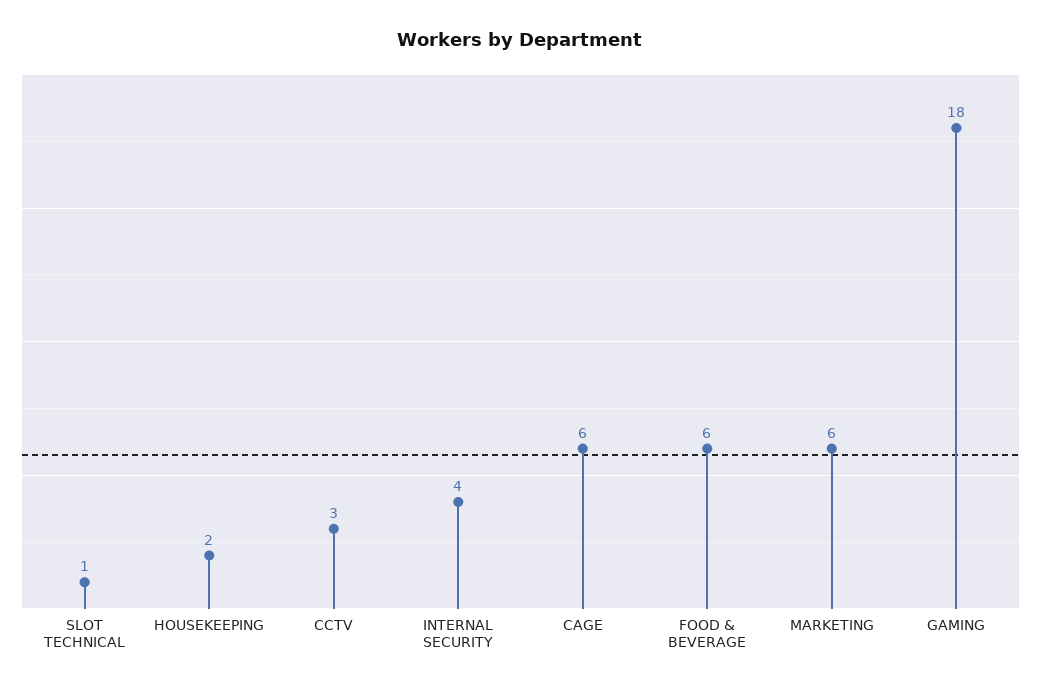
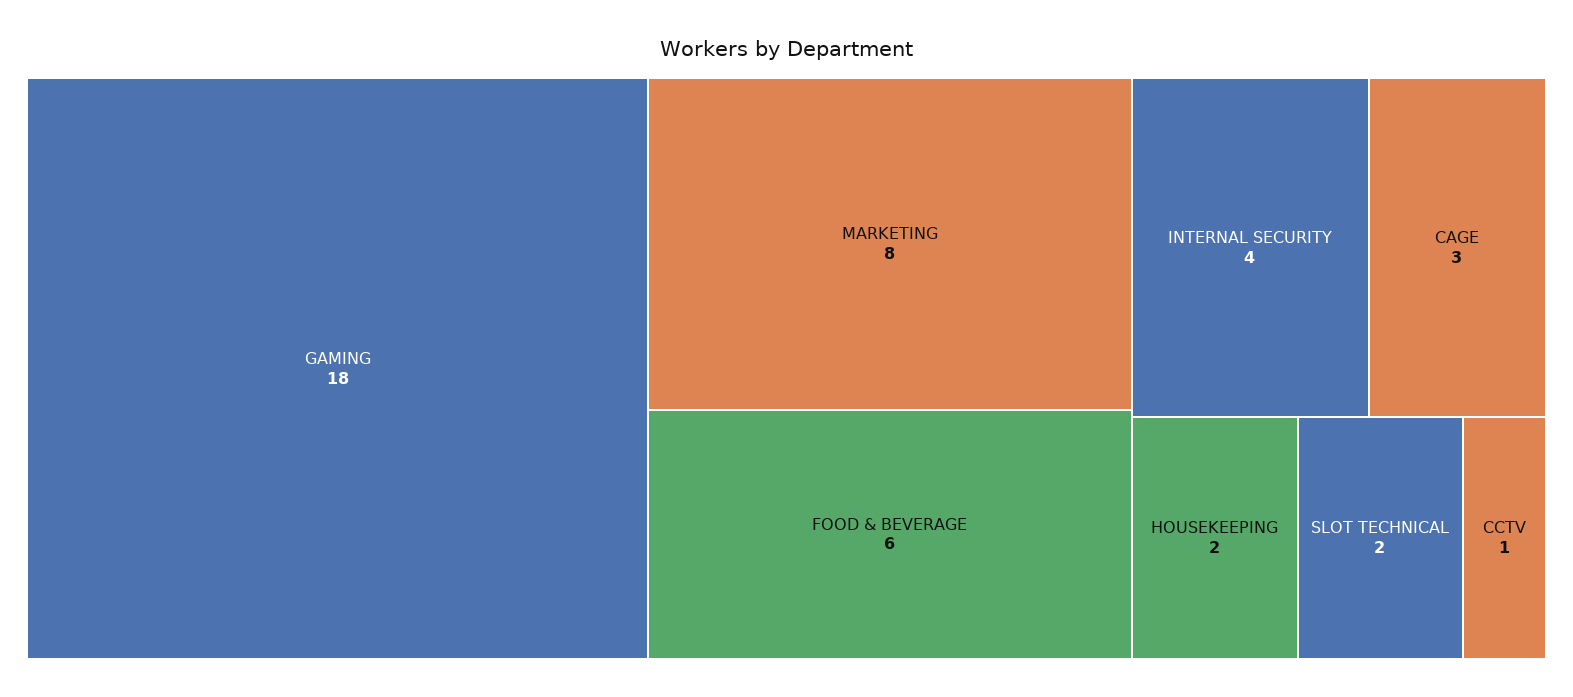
  {
-   "SLOT TECHNICAL": 1,
+   "SLOT TECHNICAL": 2,
    "HOUSEKEEPING": 2,
-   "CCTV": 3,
+   "CCTV": 1,
    "INTERNAL SECURITY": 4,
-   "CAGE": 6,
+   "CAGE": 3,
    "FOOD & BEVERAGE": 6,
-   "MARKETING": 6,
+   "MARKETING": 8,
    "GAMING": 18
  }

